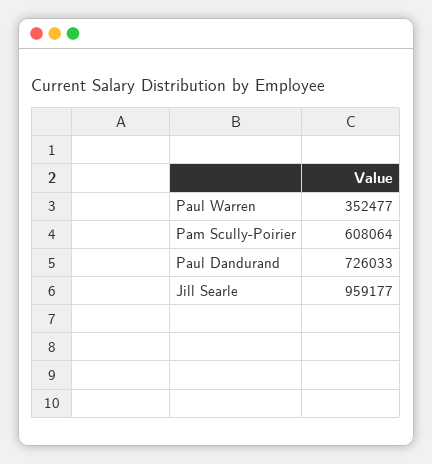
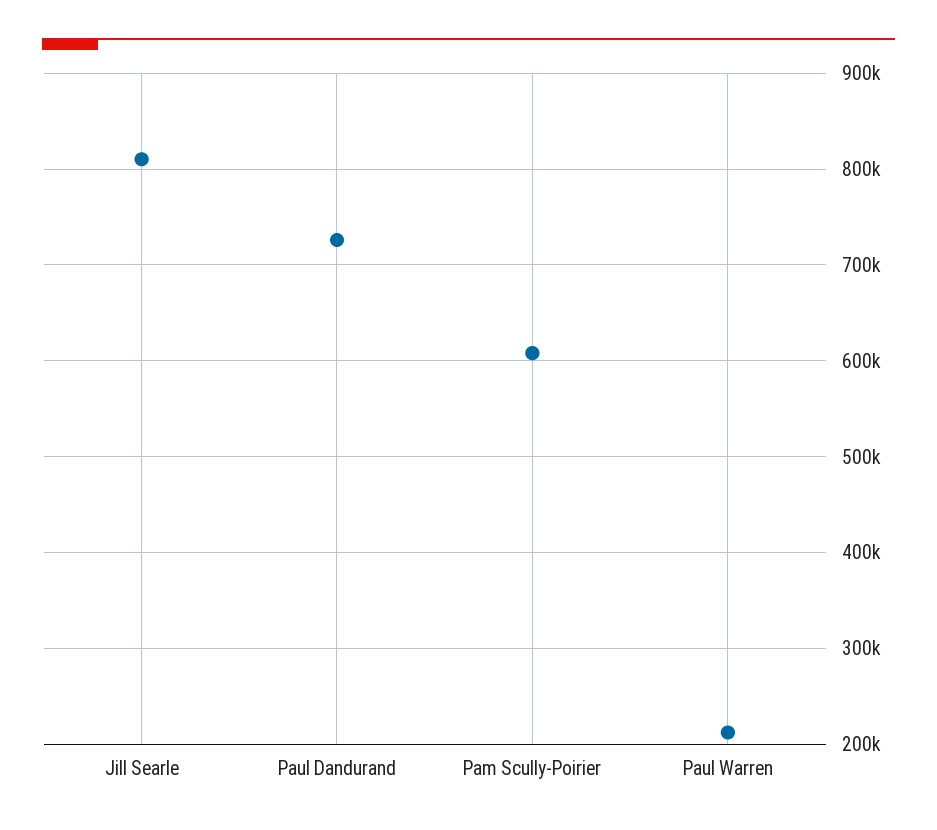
  {
-   "Paul Warren": 352477,
+   "Paul Warren": 210000,
    "Pam Scully-Poirier": 608064,
    "Paul Dandurand": 726033,
-   "Jill Searle": 959177
+   "Jill Searle": 810000
  }

